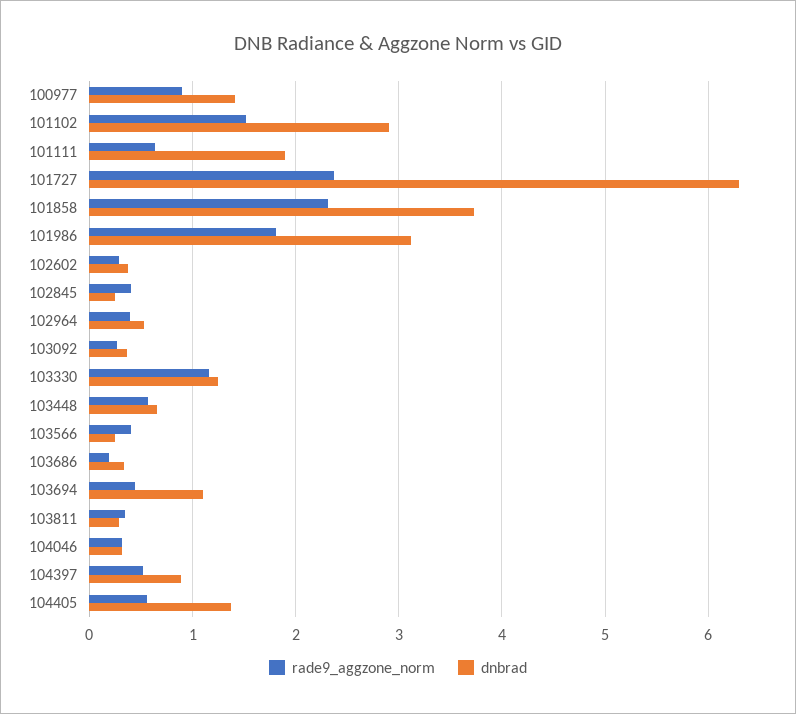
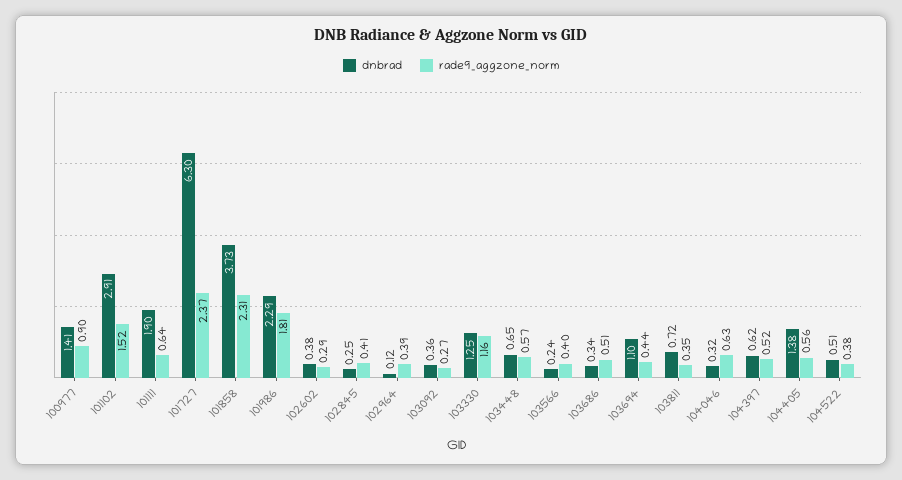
  {
    "rade9_aggzone_norm": {
      "100977": 0.9,
      "101102": 1.52,
      "101111": 0.64,
      "101727": 2.37,
      "101858": 2.31,
      "101986": 1.81,
      "102602": 0.29,
      "102845": 0.41,
      "102964": 0.39,
      "103092": 0.27,
      "103330": 1.16,
      "103448": 0.57,
      "103566": 0.4,
-     "103686": 0.2,
+     "103686": 0.51,
      "103694": 0.44,
      "103811": 0.35,
-     "104046": 0.3,
+     "104046": 0.63,
      "104397": 0.52,
-     "104405": 0.56
+     "104405": 0.56,
+     "104522": 0.38
    },
    "dnbrad": {
      "100977": 1.41,
      "101102": 2.91,
      "101111": 1.9,
      "101727": 6.3,
      "101858": 3.73,
-     "101986": 3.1,
+     "101986": 2.29,
      "102602": 0.38,
      "102845": 0.25,
-     "102964": 0.5,
+     "102964": 0.12,
      "103092": 0.36,
      "103330": 1.25,
      "103448": 0.65,
      "103566": 0.24,
      "103686": 0.34,
      "103694": 1.1,
-     "103811": 0.3,
+     "103811": 0.72,
      "104046": 0.32,
-     "104397": 0.9,
+     "104397": 0.62,
-     "104405": 1.38
+     "104405": 1.38,
+     "104522": 0.51
    }
  }

